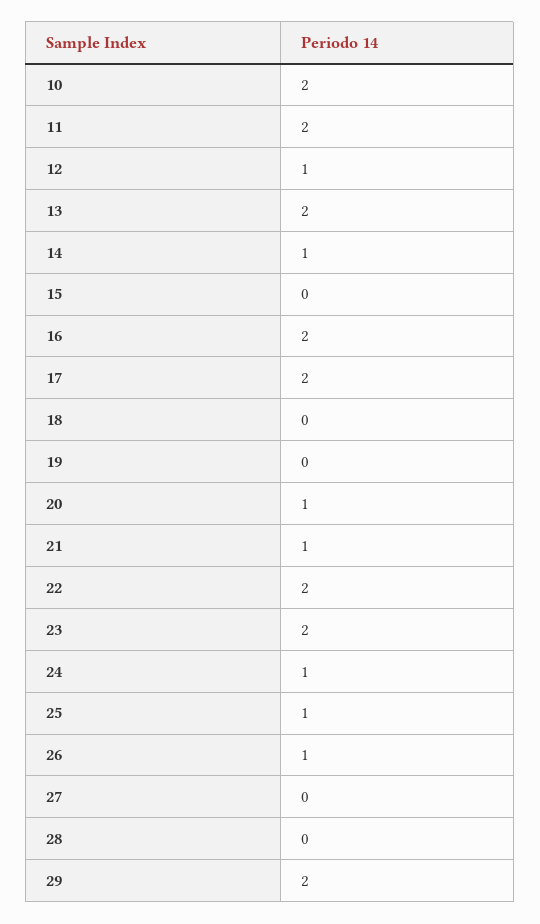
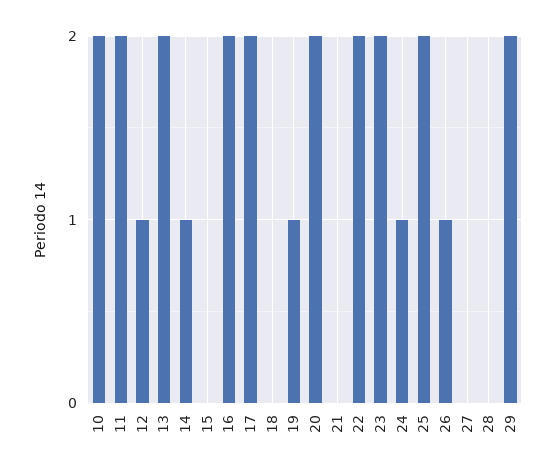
  {
    "10": 2,
    "11": 2,
    "12": 1,
    "13": 2,
    "14": 1,
    "15": 0,
    "16": 2,
    "17": 2,
    "18": 0,
-   "19": 0,
+   "19": 1,
-   "20": 1,
+   "20": 2,
-   "21": 1,
+   "21": 0,
    "22": 2,
    "23": 2,
    "24": 1,
-   "25": 1,
+   "25": 2,
    "26": 1,
    "27": 0,
    "28": 0,
    "29": 2
  }

